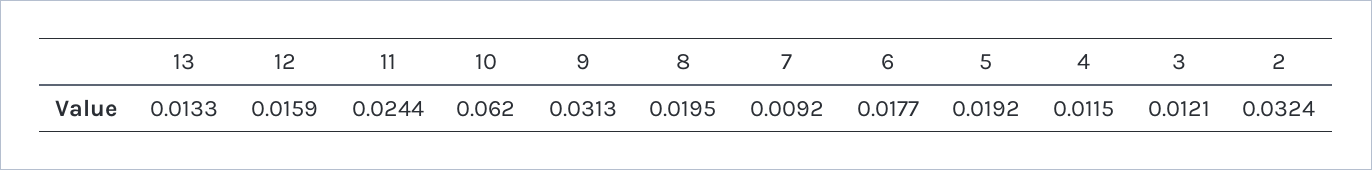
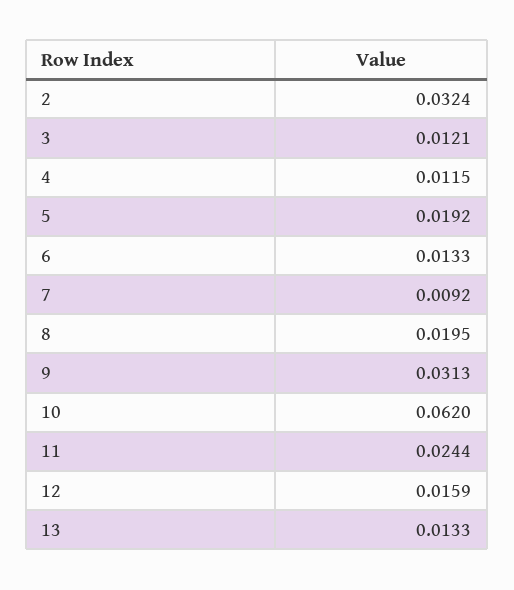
  {
    "13": 0.0133,
    "12": 0.0159,
    "11": 0.0244,
    "10": 0.062,
    "9": 0.0313,
    "8": 0.0195,
    "7": 0.0092,
-   "6": 0.0177,
+   "6": 0.0133,
    "5": 0.0192,
    "4": 0.0115,
    "3": 0.0121,
    "2": 0.0324
  }

